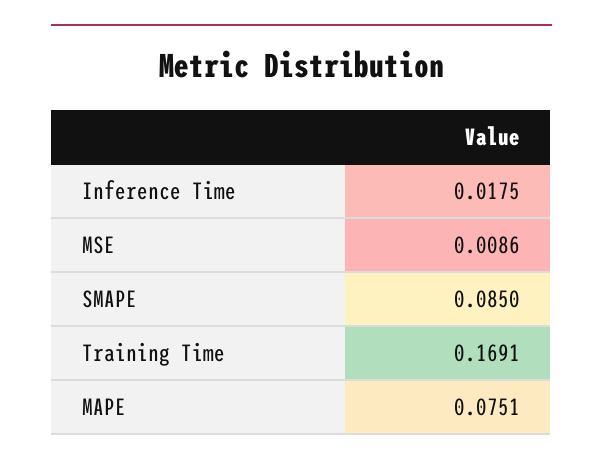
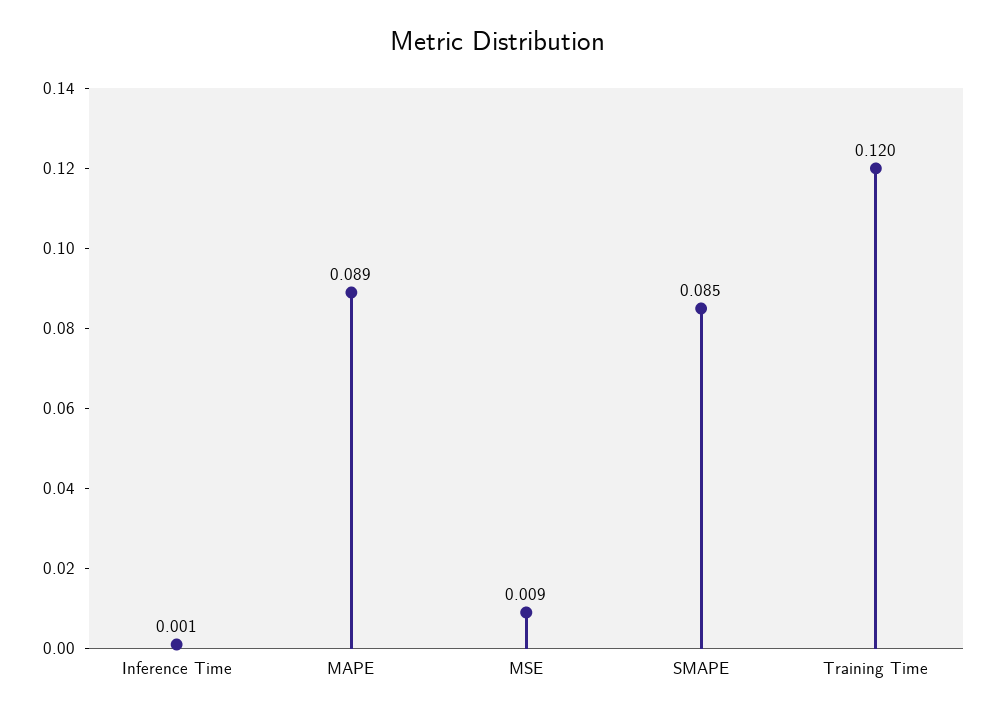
  {
-   "Inference Time": 0.0175,
+   "Inference Time": 0.001,
    "MSE": 0.0086,
    "SMAPE": 0.085,
-   "Training Time": 0.1691,
+   "Training Time": 0.12,
-   "MAPE": 0.0751
+   "MAPE": 0.089
  }

